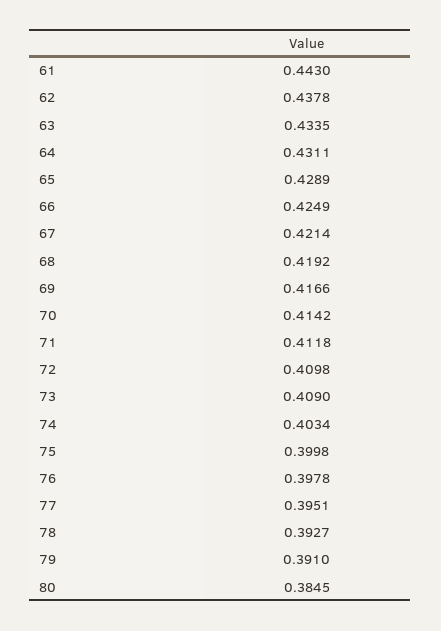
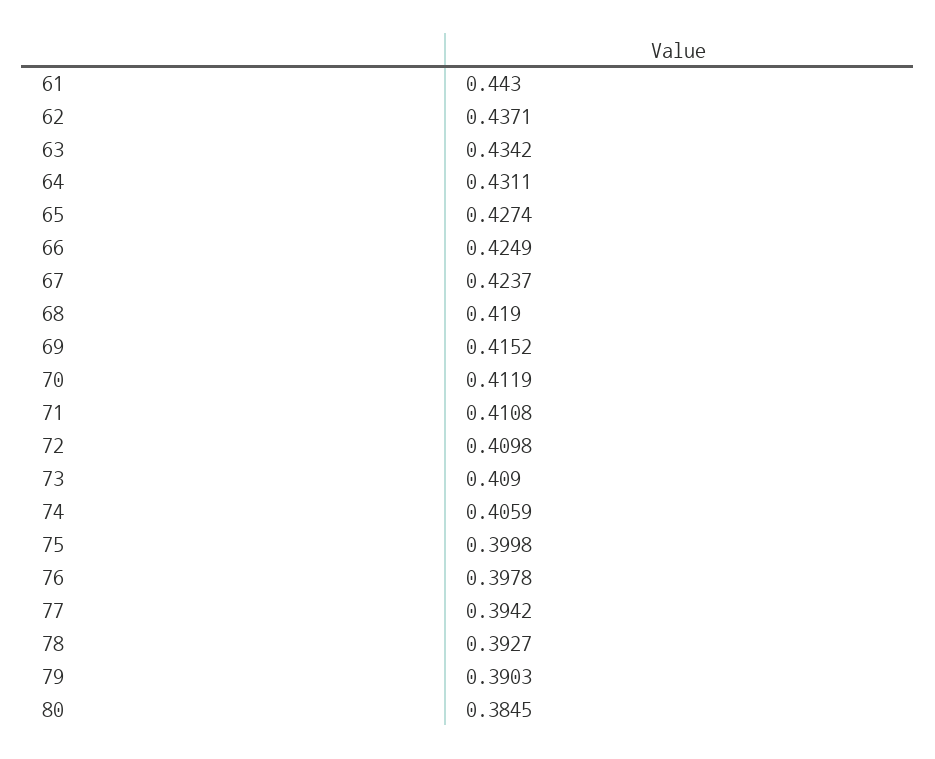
  {
    "61": 0.443,
-   "62": 0.4378,
+   "62": 0.4371,
-   "63": 0.4335,
+   "63": 0.4342,
    "64": 0.4311,
-   "65": 0.4289,
+   "65": 0.4274,
    "66": 0.4249,
-   "67": 0.4214,
+   "67": 0.4237,
-   "68": 0.4192,
+   "68": 0.419,
-   "69": 0.4166,
+   "69": 0.4152,
-   "70": 0.4142,
+   "70": 0.4119,
-   "71": 0.4118,
+   "71": 0.4108,
    "72": 0.4098,
    "73": 0.409,
-   "74": 0.4034,
+   "74": 0.4059,
    "75": 0.3998,
    "76": 0.3978,
-   "77": 0.3951,
+   "77": 0.3942,
    "78": 0.3927,
-   "79": 0.391,
+   "79": 0.3903,
    "80": 0.3845
  }

